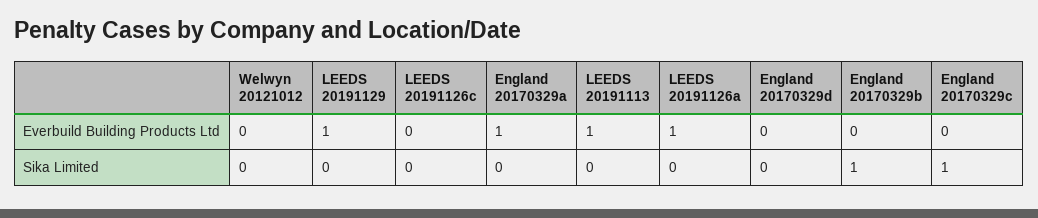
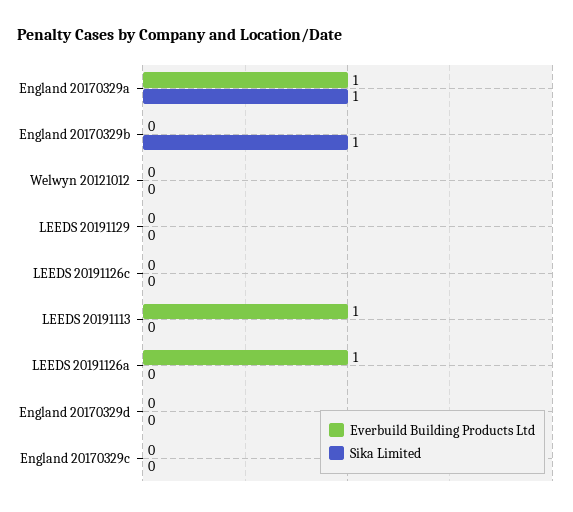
  {
    "Everbuild Building Products Ltd": {
      "Welwyn 20121012": 0,
-     "LEEDS 20191129": 1,
+     "LEEDS 20191129": 0,
      "LEEDS 20191126c": 0,
      "England 20170329a": 1,
      "LEEDS 20191113": 1,
      "LEEDS 20191126a": 1,
      "England 20170329d": 0,
      "England 20170329b": 0,
      "England 20170329c": 0
    },
    "Sika Limited": {
      "Welwyn 20121012": 0,
      "LEEDS 20191129": 0,
      "LEEDS 20191126c": 0,
-     "England 20170329a": 0,
+     "England 20170329a": 1,
      "LEEDS 20191113": 0,
      "LEEDS 20191126a": 0,
      "England 20170329d": 0,
      "England 20170329b": 1,
-     "England 20170329c": 1
+     "England 20170329c": 0
    }
  }

